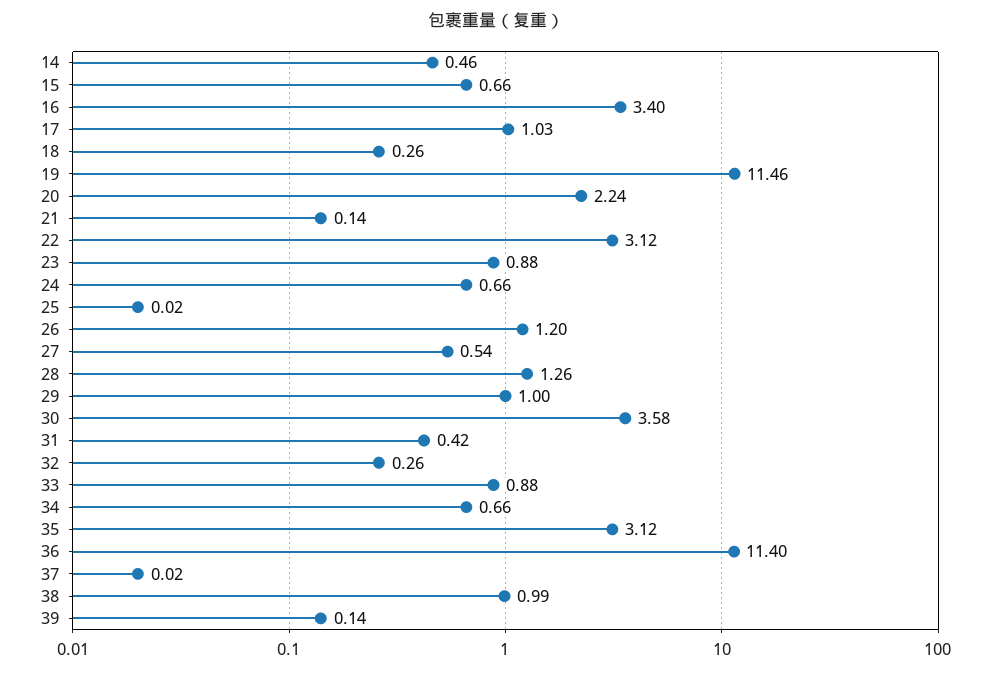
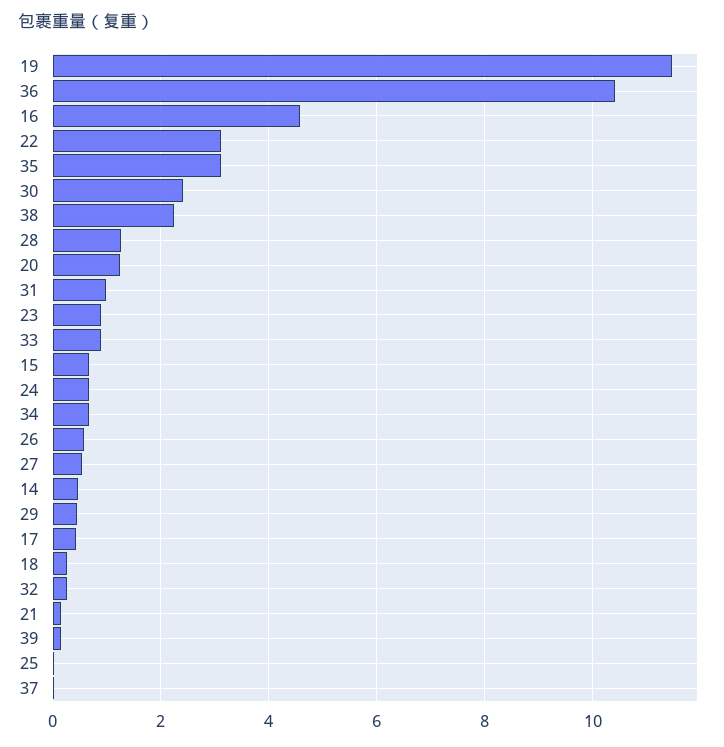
  {
    "14": 0.46,
    "15": 0.66,
-   "16": 3.4,
+   "16": 4.6,
-   "17": 1.03,
+   "17": 0.4,
    "18": 0.26,
    "19": 11.46,
-   "20": 2.24,
+   "20": 1.2,
    "21": 0.14,
    "22": 3.12,
    "23": 0.88,
    "24": 0.66,
    "25": 0.02,
-   "26": 1.2,
+   "26": 0.6,
    "27": 0.54,
    "28": 1.26,
-   "29": 1,
+   "29": 0.4,
-   "30": 3.58,
+   "30": 2.4,
-   "31": 0.42,
+   "31": 1,
    "32": 0.26,
    "33": 0.88,
    "34": 0.66,
    "35": 3.12,
-   "36": 11.4,
+   "36": 10.4,
    "37": 0.02,
-   "38": 0.99,
+   "38": 2.2,
    "39": 0.14
  }

